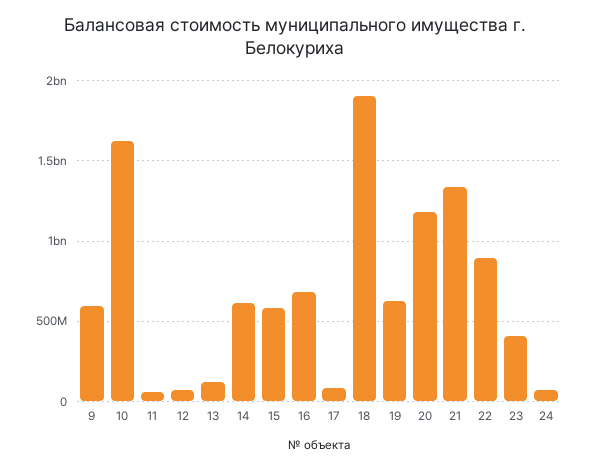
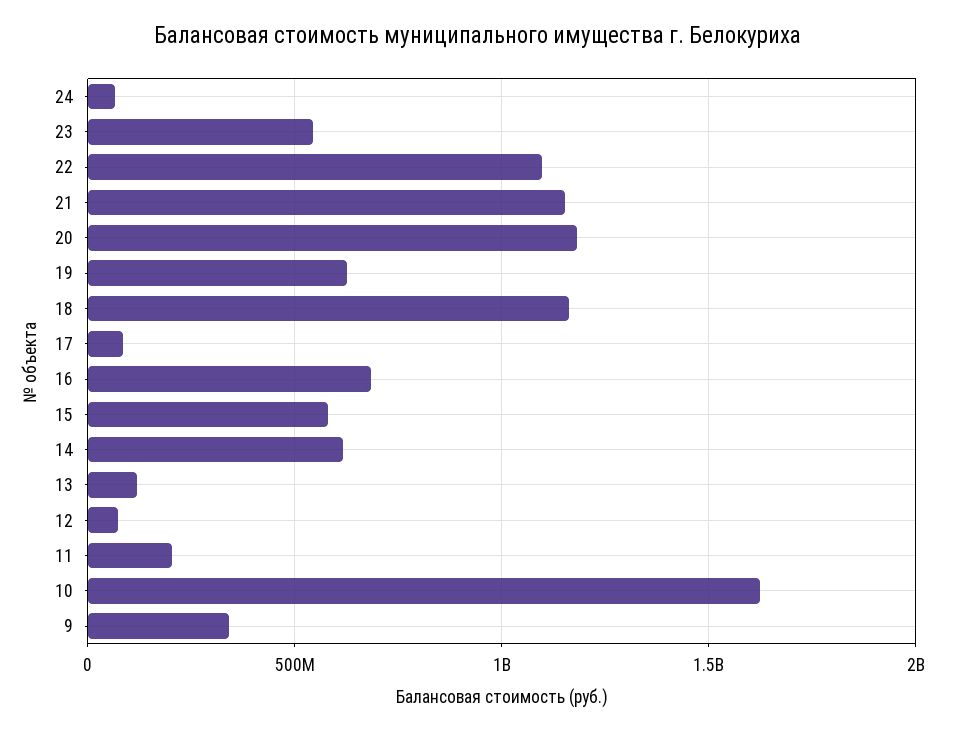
  {
-   "9": 600000000,
+   "9": 350000000,
    "10": 1600000000,
-   "11": 50000000,
+   "11": 200000000,
    "12": 50000000,
    "13": 100000000,
    "14": 600000000,
    "15": 600000000,
    "16": 700000000,
    "17": 100000000,
-   "18": 1900000000,
+   "18": 1150000000,
    "19": 650000000,
    "20": 1200000000,
-   "21": 1350000000,
+   "21": 1150000000,
-   "22": 900000000,
+   "22": 1100000000,
-   "23": 400000000,
+   "23": 550000000,
    "24": 50000000
  }

